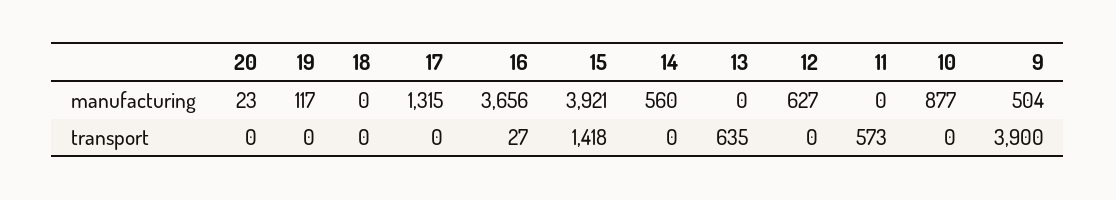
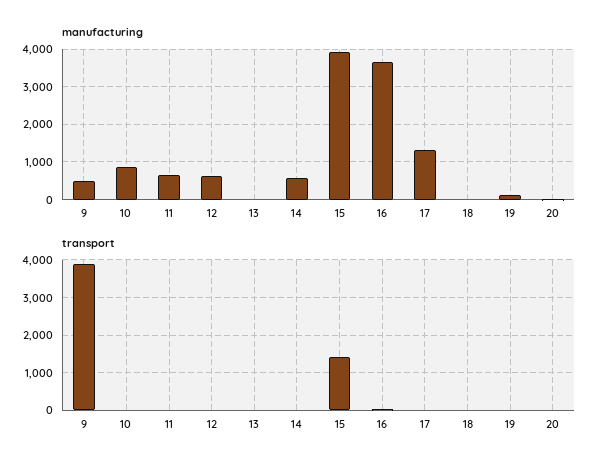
  {
    "manufacturing": {
      "20": 23,
      "19": 117,
      "18": 0,
      "17": 1315,
      "16": 3656,
      "15": 3921,
      "14": 560,
      "13": 0,
      "12": 627,
-     "11": 0,
+     "11": 600,
      "10": 877,
      "9": 504
    },
    "transport": {
      "20": 0,
      "19": 0,
      "18": 0,
      "17": 0,
      "16": 27,
      "15": 1418,
      "14": 0,
-     "13": 635,
+     "13": 0,
      "12": 0,
-     "11": 573,
+     "11": 0,
      "10": 0,
      "9": 3900
    }
  }

